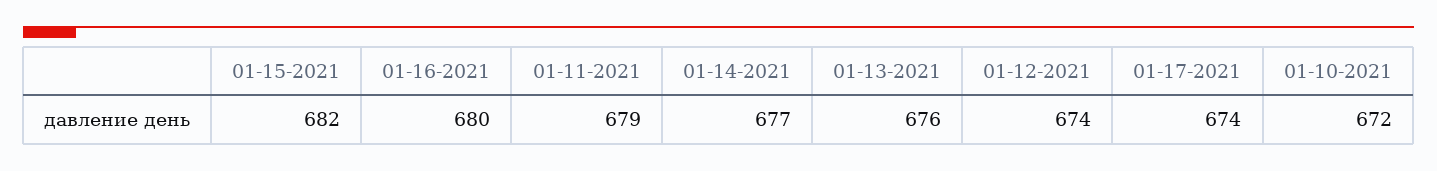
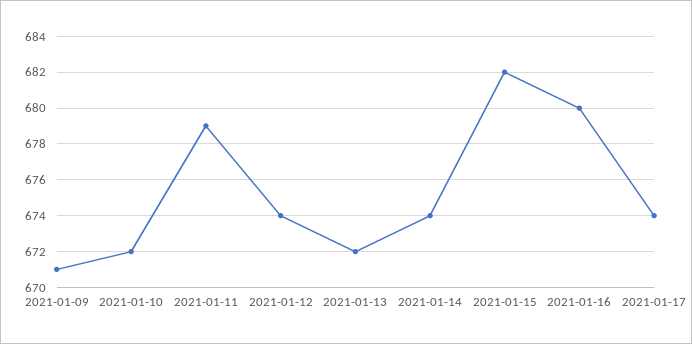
  {
    "01-15-2021": 682,
    "01-16-2021": 680,
    "01-11-2021": 679,
-   "01-14-2021": 677,
+   "01-14-2021": 674,
-   "01-13-2021": 676,
+   "01-13-2021": 672,
    "01-12-2021": 674,
    "01-17-2021": 674,
-   "01-10-2021": 672
+   "01-10-2021": 672,
+   "2021-01-09": 671
  }

